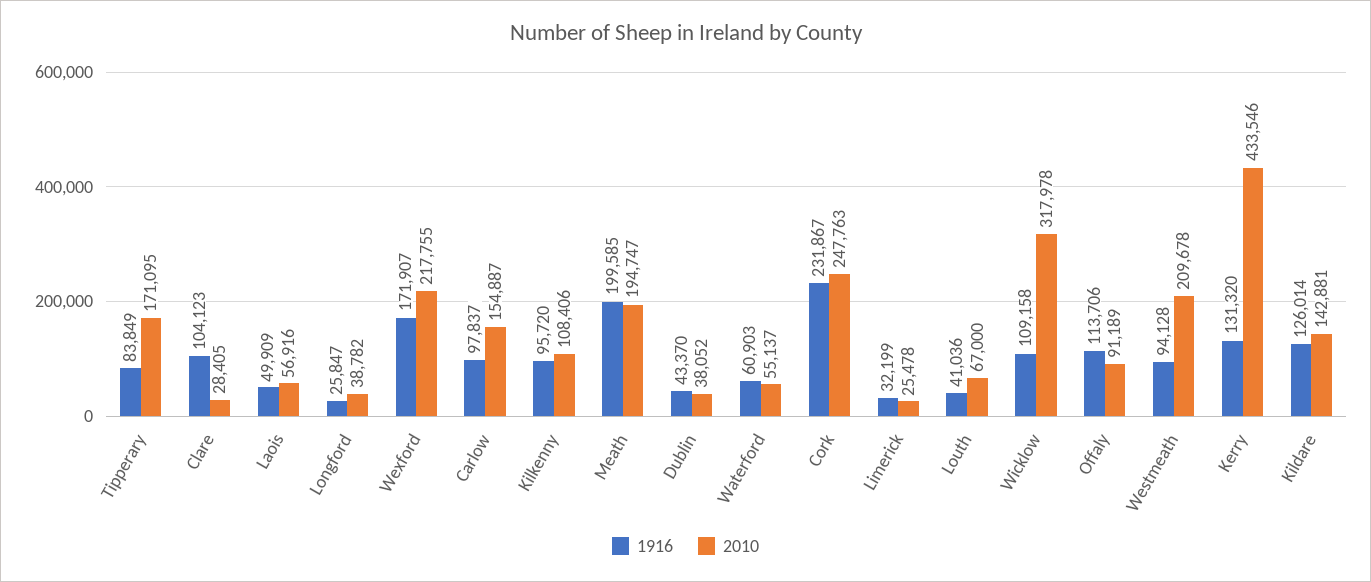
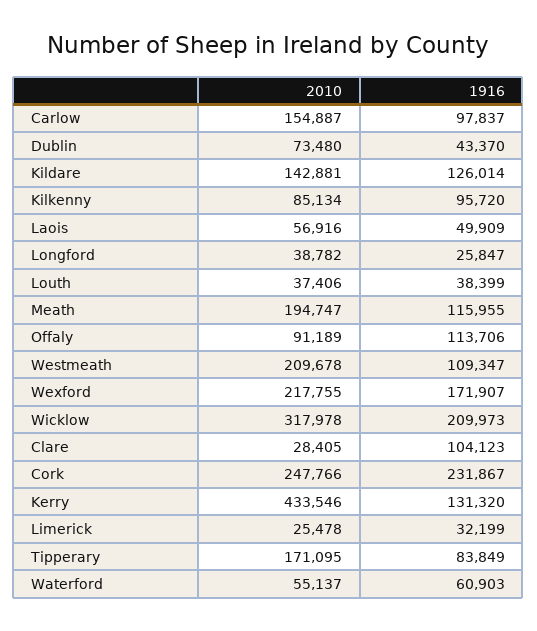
  {
    "1916": {
      "Tipperary": 83849,
      "Clare": 104123,
      "Laois": 49909,
      "Longford": 25847,
      "Wexford": 171907,
      "Carlow": 97837,
      "Kilkenny": 95720,
-     "Meath": 199585,
+     "Meath": 115955,
      "Dublin": 43370,
      "Waterford": 60903,
      "Cork": 231867,
      "Limerick": 32199,
-     "Louth": 41036,
+     "Louth": 38399,
-     "Wicklow": 109158,
+     "Wicklow": 209973,
      "Offaly": 113706,
-     "Westmeath": 94128,
+     "Westmeath": 109347,
      "Kerry": 131320,
      "Kildare": 126014
    },
    "2010": {
      "Tipperary": 171095,
      "Clare": 28405,
      "Laois": 56916,
      "Longford": 38782,
      "Wexford": 217755,
      "Carlow": 154887,
-     "Kilkenny": 108406,
+     "Kilkenny": 85134,
      "Meath": 194747,
-     "Dublin": 38052,
+     "Dublin": 73480,
      "Waterford": 55137,
-     "Cork": 247763,
+     "Cork": 247766,
      "Limerick": 25478,
-     "Louth": 67000,
+     "Louth": 37406,
      "Wicklow": 317978,
      "Offaly": 91189,
      "Westmeath": 209678,
      "Kerry": 433546,
      "Kildare": 142881
    }
  }

